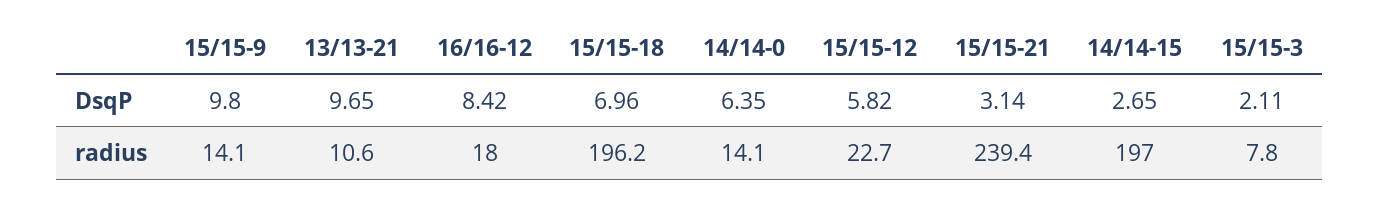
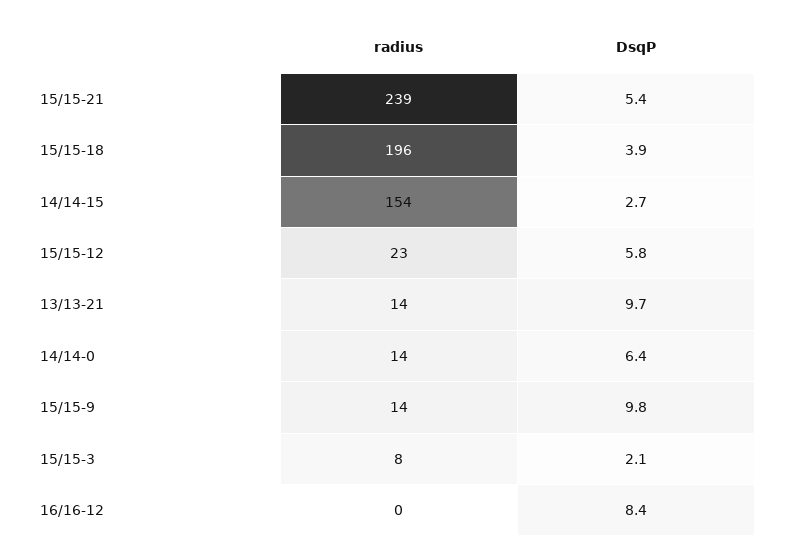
  {
    "15/15-9": {
      "DsqP": 9.8,
      "radius": 14.1
    },
    "13/13-21": {
      "DsqP": 9.65,
-     "radius": 10.6
+     "radius": 14
    },
    "16/16-12": {
      "DsqP": 8.42,
-     "radius": 18
+     "radius": 0
    },
    "15/15-18": {
-     "DsqP": 6.96,
+     "DsqP": 3.9,
      "radius": 196.2
    },
    "14/14-0": {
      "DsqP": 6.35,
      "radius": 14.1
    },
    "15/15-12": {
      "DsqP": 5.82,
      "radius": 22.7
    },
    "15/15-21": {
-     "DsqP": 3.14,
+     "DsqP": 5.4,
      "radius": 239.4
    },
    "14/14-15": {
      "DsqP": 2.65,
-     "radius": 197
+     "radius": 154
    },
    "15/15-3": {
      "DsqP": 2.11,
      "radius": 7.8
    }
  }

